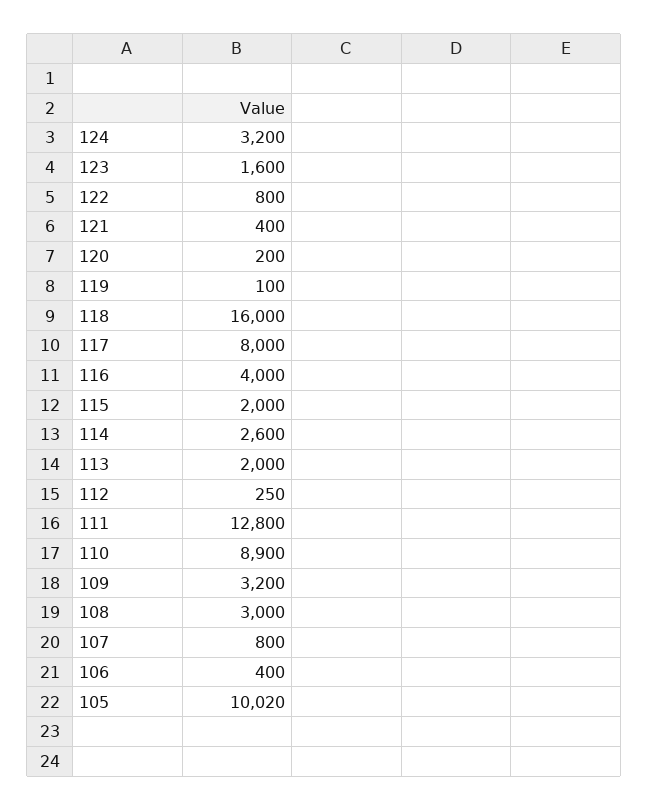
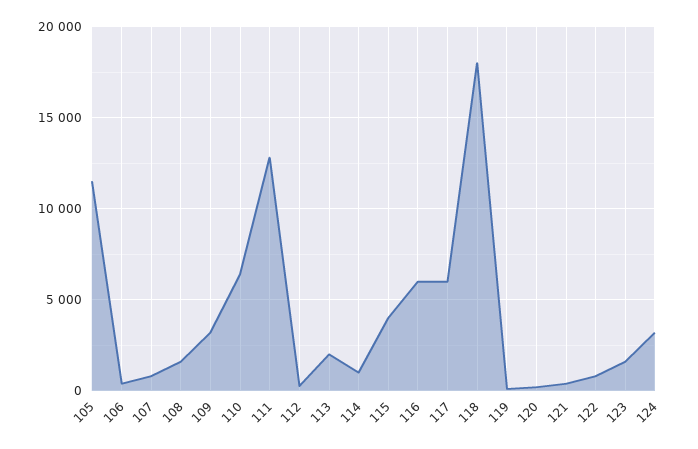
  {
    "124": 3200,
    "123": 1600,
    "122": 800,
    "121": 400,
    "120": 200,
    "119": 100,
-   "118": 16000,
+   "118": 18000,
-   "117": 8000,
+   "117": 6000,
-   "116": 4000,
+   "116": 6000,
-   "115": 2000,
+   "115": 4000,
-   "114": 2600,
+   "114": 1000,
    "113": 2000,
    "112": 250,
    "111": 12800,
-   "110": 8900,
+   "110": 6500,
    "109": 3200,
-   "108": 3000,
+   "108": 1500,
    "107": 800,
    "106": 400,
-   "105": 10020
+   "105": 11500
  }

